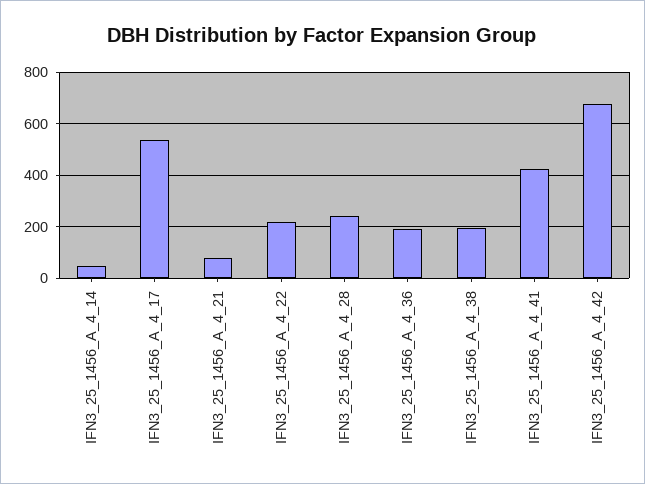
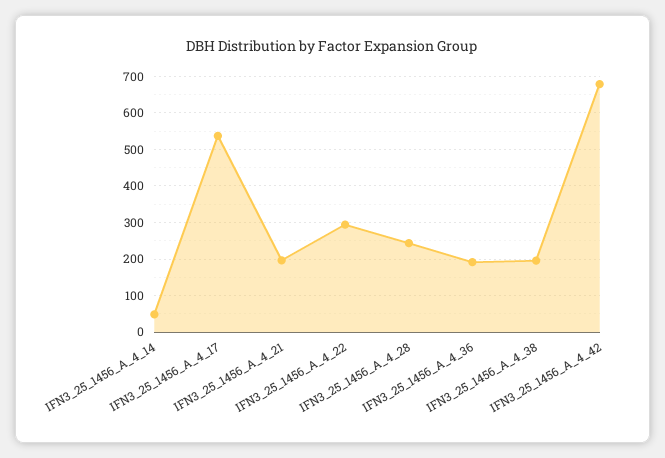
  {
    "IFN3_25_1456_A_4_14": 40,
    "IFN3_25_1456_A_4_17": 540,
-   "IFN3_25_1456_A_4_21": 75,
+   "IFN3_25_1456_A_4_21": 200,
-   "IFN3_25_1456_A_4_22": 225,
+   "IFN3_25_1456_A_4_22": 300,
    "IFN3_25_1456_A_4_28": 240,
    "IFN3_25_1456_A_4_36": 200,
    "IFN3_25_1456_A_4_38": 200,
-   "IFN3_25_1456_A_4_41": 425,
    "IFN3_25_1456_A_4_42": 680
  }

